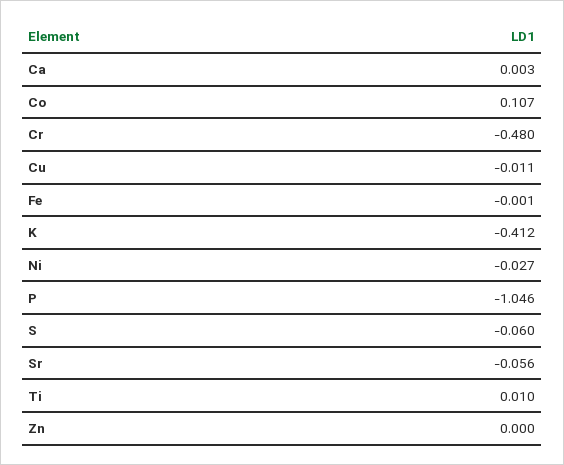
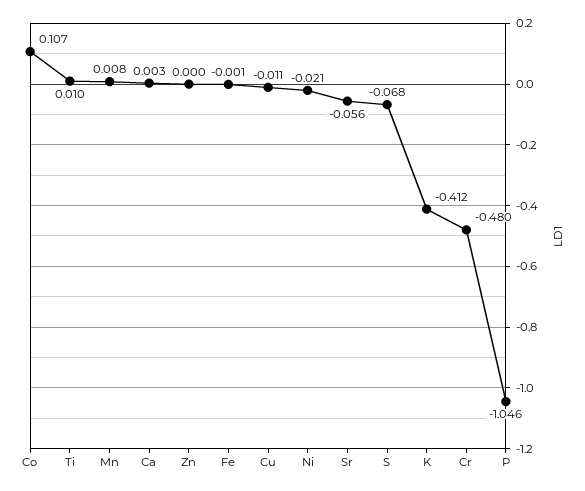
  {
    "Ca": 0.003,
    "Co": 0.107,
    "Cr": -0.48,
    "Cu": -0.011,
    "Fe": -0.001,
    "K": -0.412,
-   "Ni": -0.027,
+   "Ni": -0.021,
    "P": -1.046,
-   "S": -0.06,
+   "S": -0.068,
    "Sr": -0.056,
    "Ti": 0.01,
-   "Zn": 0
+   "Zn": 0,
+   "Mn": 0.008
  }

